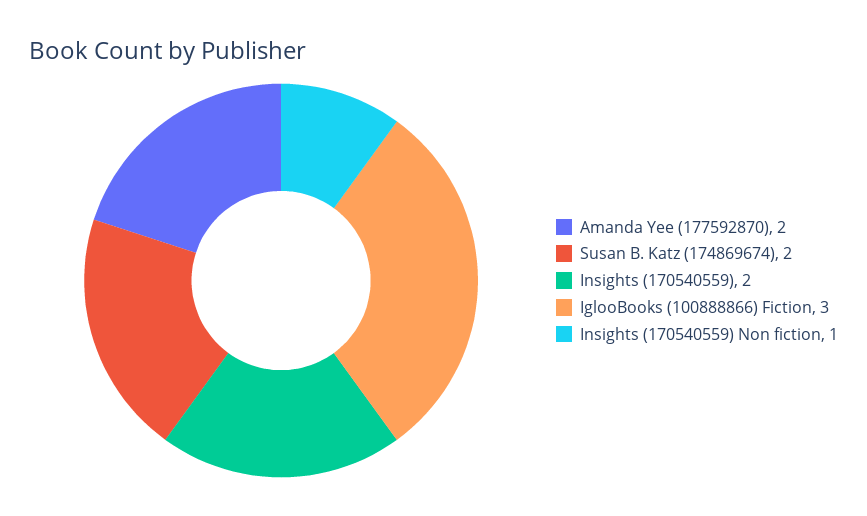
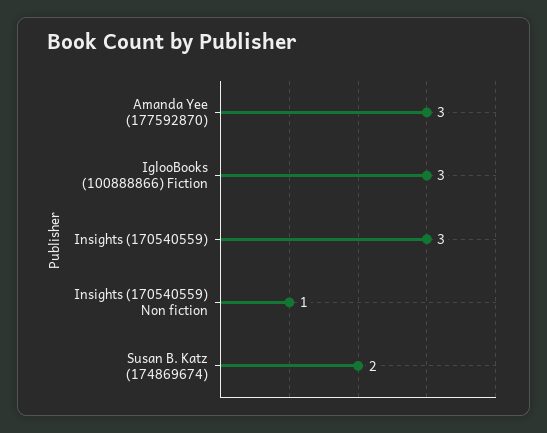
  {
-   "Amanda Yee (177592870)": 2,
+   "Amanda Yee (177592870)": 3,
    "Susan B. Katz (174869674)": 2,
-   "Insights (170540559)": 2,
+   "Insights (170540559)": 3,
    "IglooBooks (100888866) Fiction": 3,
    "Insights (170540559) Non fiction": 1
  }

